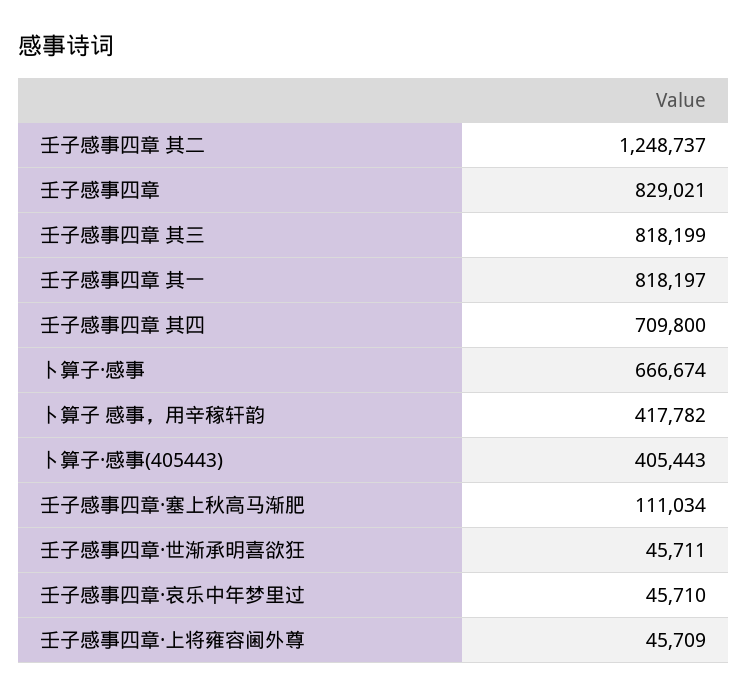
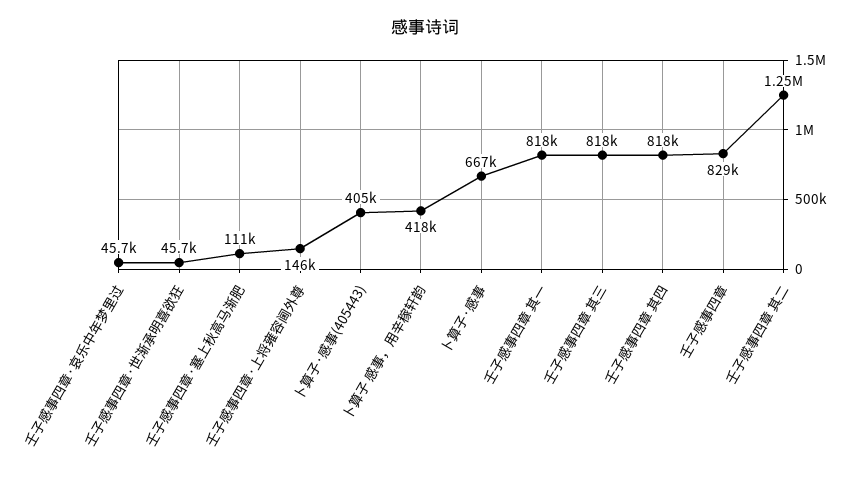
  {
    "壬子感事四章 其二": 1248737,
    "壬子感事四章": 829021,
    "壬子感事四章 其三": 818199,
    "壬子感事四章 其一": 818197,
-   "壬子感事四章 其四": 709800,
+   "壬子感事四章 其四": 818000,
    "卜算子·感事": 666674,
    "卜算子 感事，用辛稼轩韵": 417782,
    "卜算子·感事(405443)": 405443,
    "壬子感事四章·塞上秋高马渐肥": 111034,
    "壬子感事四章·世渐承明喜欲狂": 45711,
    "壬子感事四章·哀乐中年梦里过": 45710,
-   "壬子感事四章·上将雍容阃外尊": 45709
+   "壬子感事四章·上将雍容阃外尊": 146000
  }

